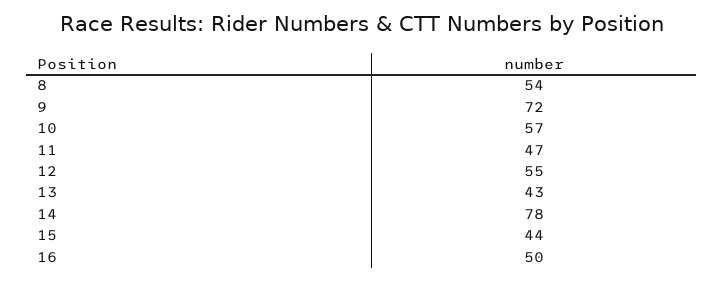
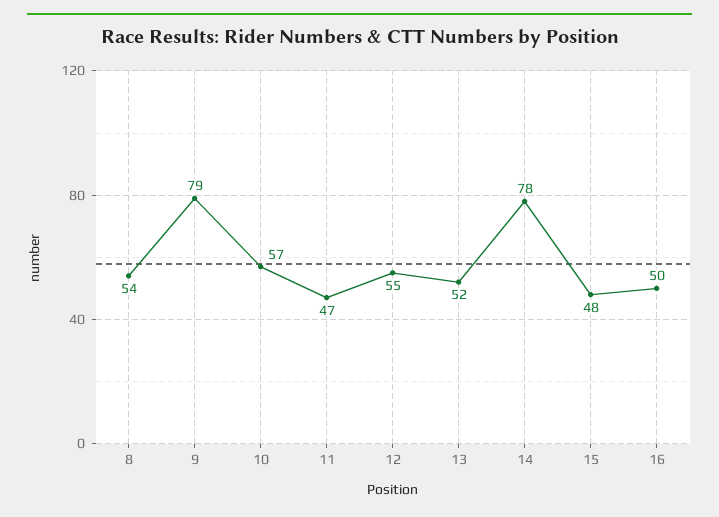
  {
    "8": 54,
-   "9": 72,
+   "9": 79,
    "10": 57,
    "11": 47,
    "12": 55,
-   "13": 43,
+   "13": 52,
    "14": 78,
-   "15": 44,
+   "15": 48,
    "16": 50
  }

